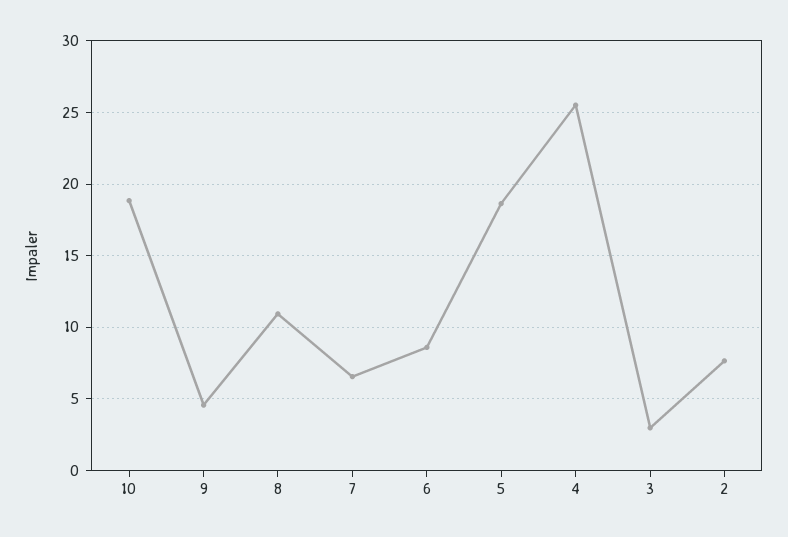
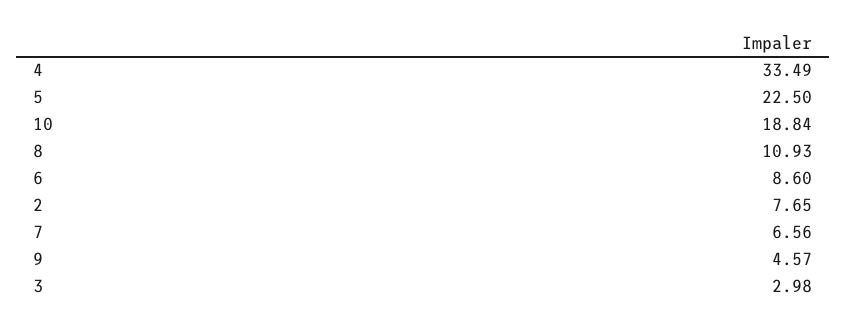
  {
    "10": 18.84,
    "9": 4.57,
    "8": 10.93,
    "7": 6.56,
    "6": 8.6,
-   "5": 18.5,
+   "5": 22.5,
-   "4": 25.5,
+   "4": 33.49,
    "3": 2.98,
    "2": 7.65
  }

